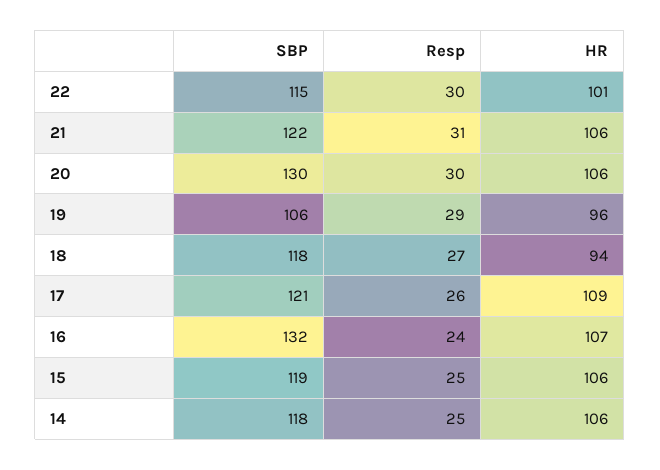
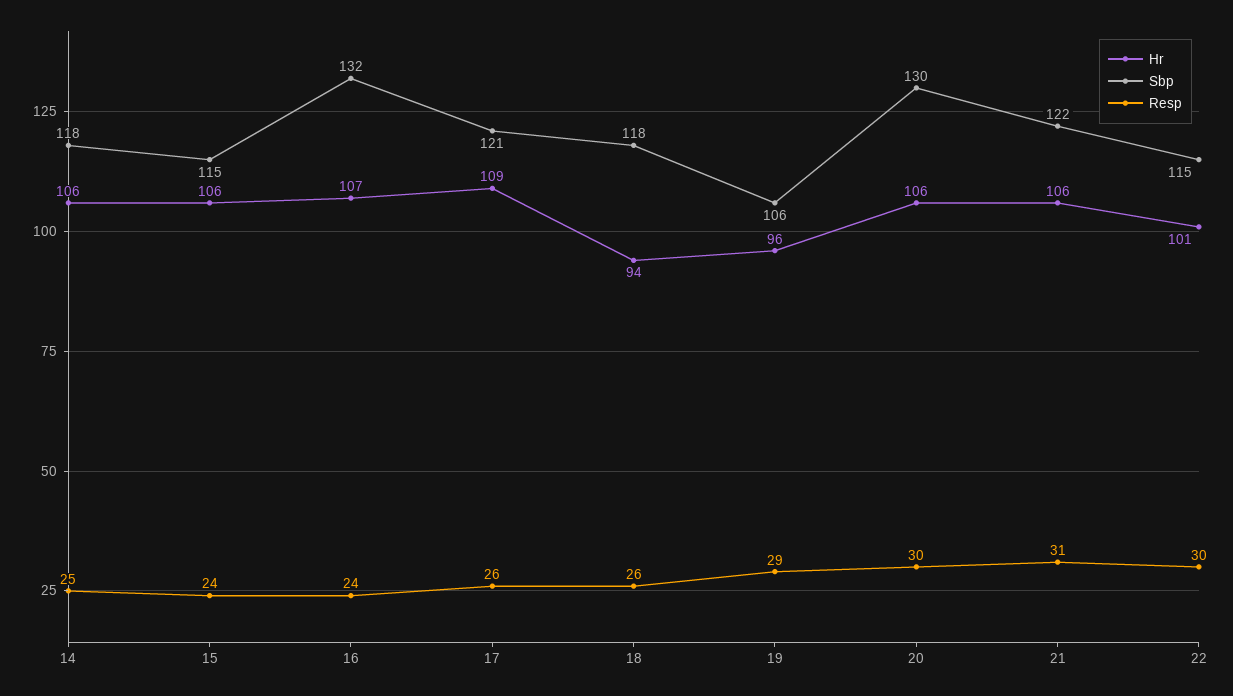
  {
    "SBP": {
      "22": 115,
      "21": 122,
      "20": 130,
      "19": 106,
      "18": 118,
      "17": 121,
      "16": 132,
-     "15": 119,
+     "15": 115,
      "14": 118
    },
    "Resp": {
      "22": 30,
      "21": 31,
      "20": 30,
      "19": 29,
-     "18": 27,
+     "18": 26,
      "17": 26,
      "16": 24,
-     "15": 25,
+     "15": 24,
      "14": 25
    },
    "HR": {
      "22": 101,
      "21": 106,
      "20": 106,
      "19": 96,
      "18": 94,
      "17": 109,
      "16": 107,
      "15": 106,
      "14": 106
    }
  }

